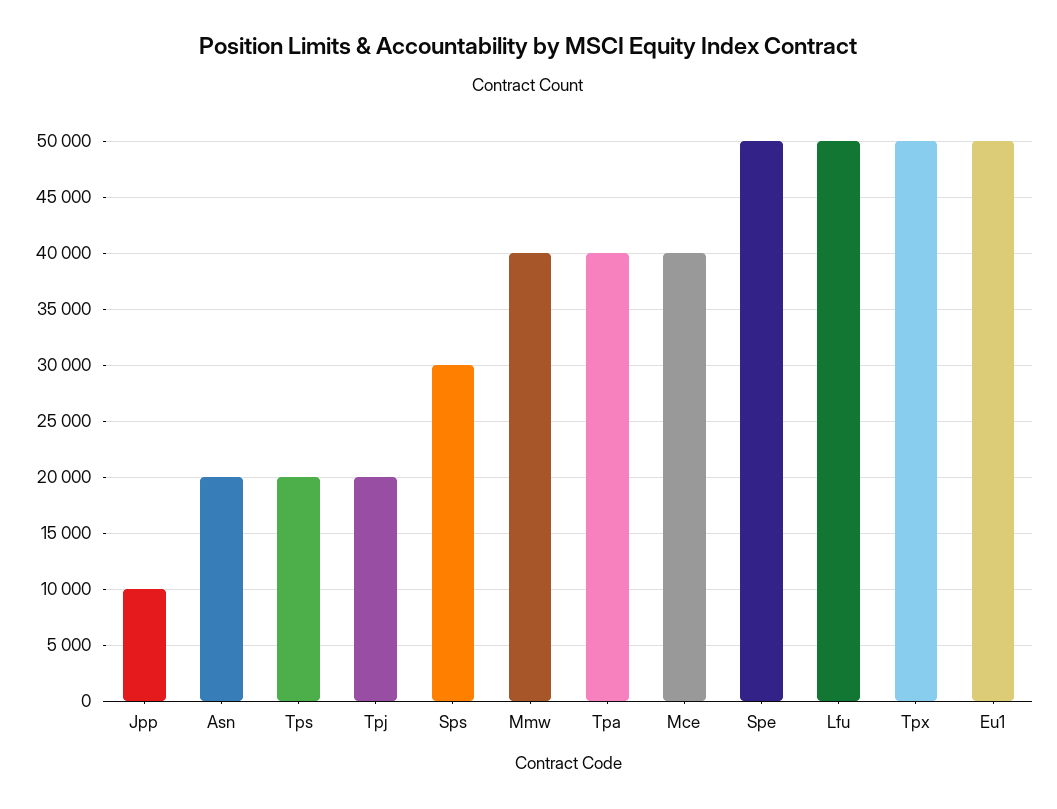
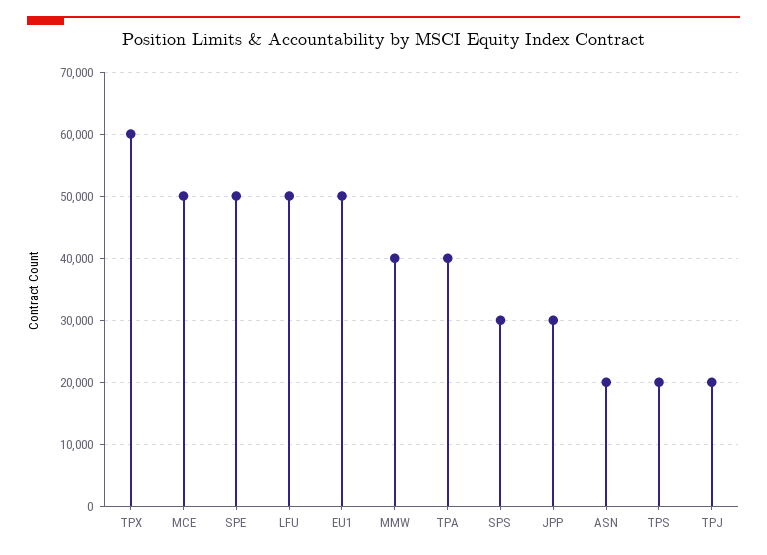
  {
-   "Jpp": 10000,
+   "Jpp": 30000,
    "Asn": 20000,
    "Tps": 20000,
    "Tpj": 20000,
    "Sps": 30000,
    "Mmw": 40000,
    "Tpa": 40000,
-   "Mce": 40000,
+   "Mce": 50000,
    "Spe": 50000,
    "Lfu": 50000,
-   "Tpx": 50000,
+   "Tpx": 60000,
    "Eu1": 50000
  }

